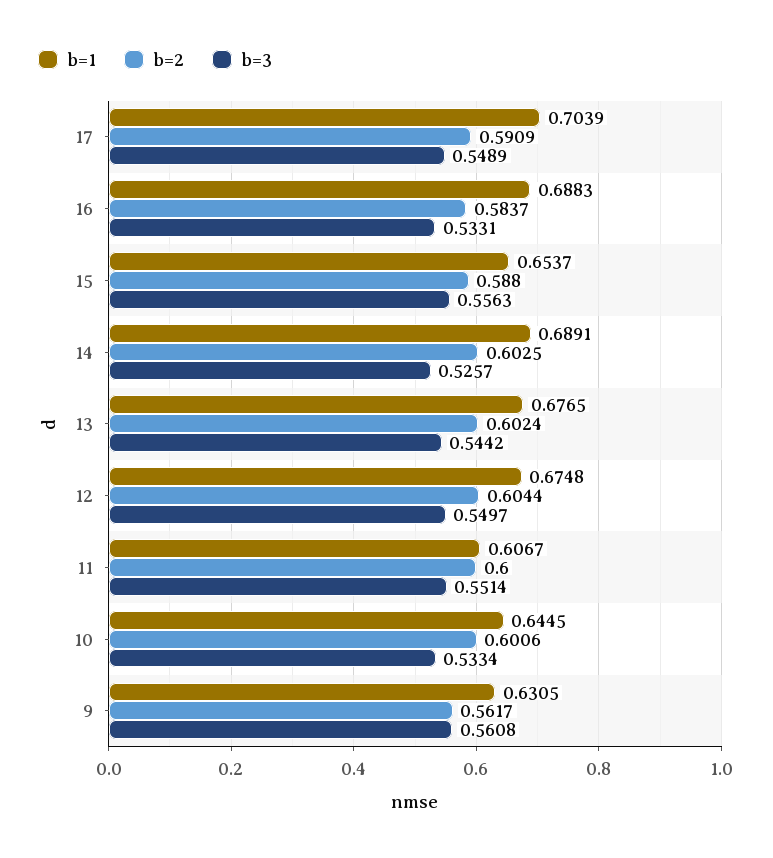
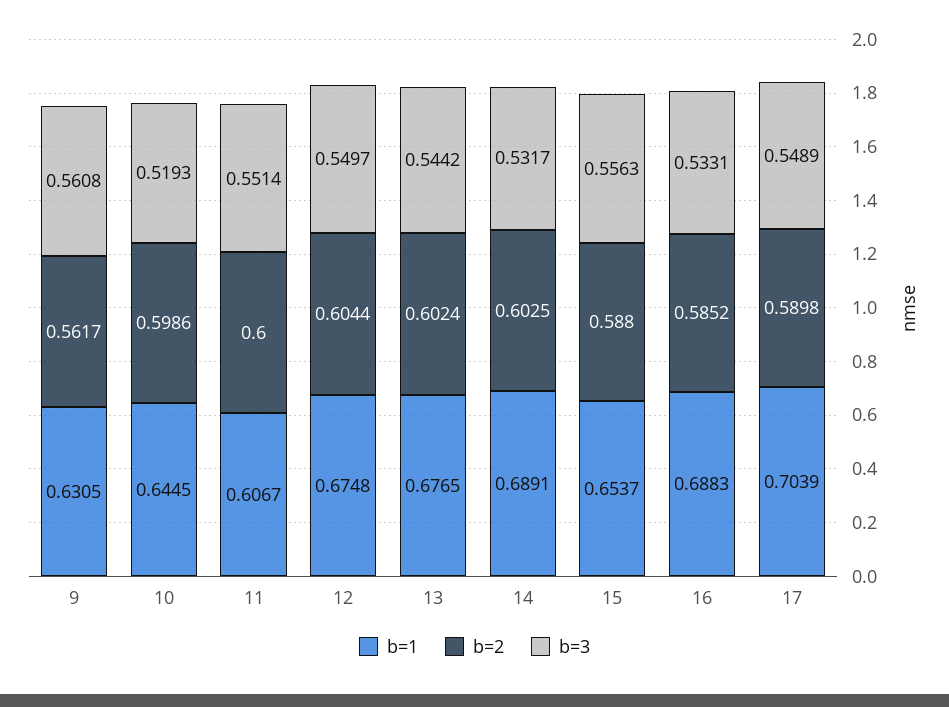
  {
    "b=1": {
      "17": 0.7039,
      "16": 0.6883,
      "15": 0.6537,
      "14": 0.6891,
      "13": 0.6765,
      "12": 0.6748,
      "11": 0.6067,
      "10": 0.6445,
      "9": 0.6305
    },
    "b=2": {
-     "17": 0.5909,
+     "17": 0.5898,
-     "16": 0.5837,
+     "16": 0.5852,
      "15": 0.588,
      "14": 0.6025,
      "13": 0.6024,
      "12": 0.6044,
      "11": 0.6,
-     "10": 0.6006,
+     "10": 0.5986,
      "9": 0.5617
    },
    "b=3": {
      "17": 0.5489,
      "16": 0.5331,
      "15": 0.5563,
-     "14": 0.5257,
+     "14": 0.5317,
      "13": 0.5442,
      "12": 0.5497,
      "11": 0.5514,
-     "10": 0.5334,
+     "10": 0.5193,
      "9": 0.5608
    }
  }

